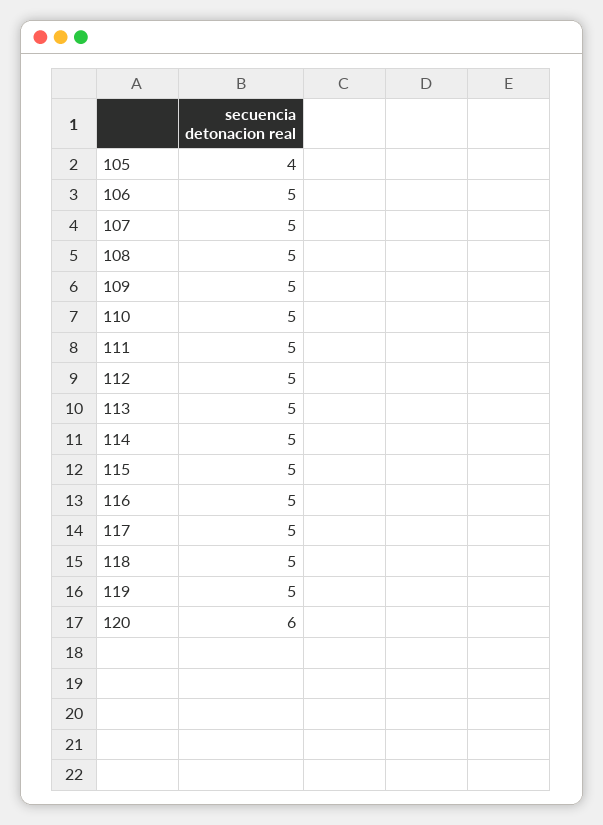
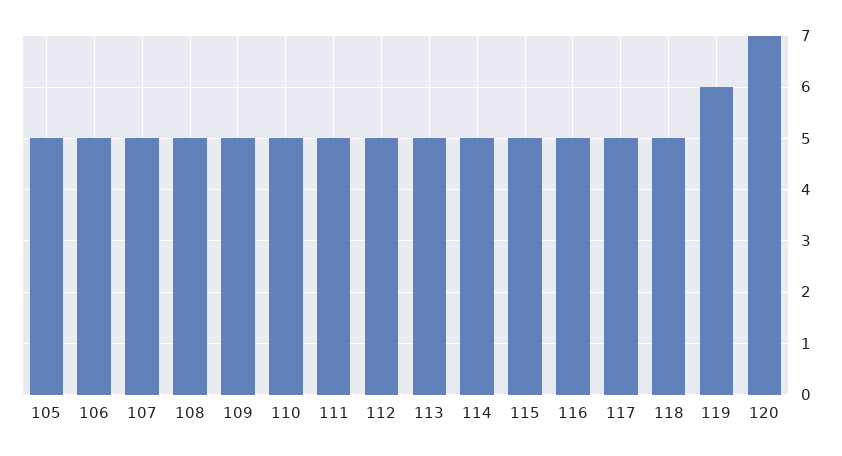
  {
-   "105": 4,
+   "105": 5,
    "106": 5,
    "107": 5,
    "108": 5,
    "109": 5,
    "110": 5,
    "111": 5,
    "112": 5,
    "113": 5,
    "114": 5,
    "115": 5,
    "116": 5,
    "117": 5,
    "118": 5,
-   "119": 5,
+   "119": 6,
-   "120": 6
+   "120": 7
  }

